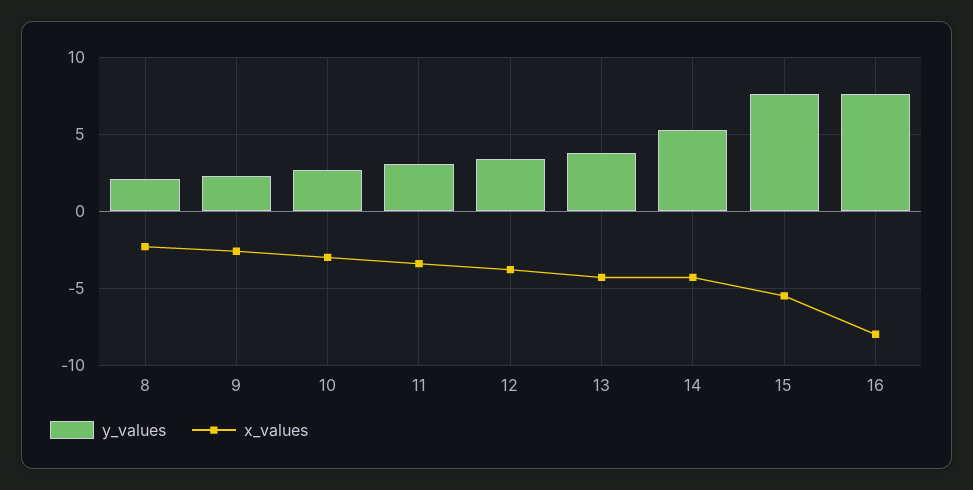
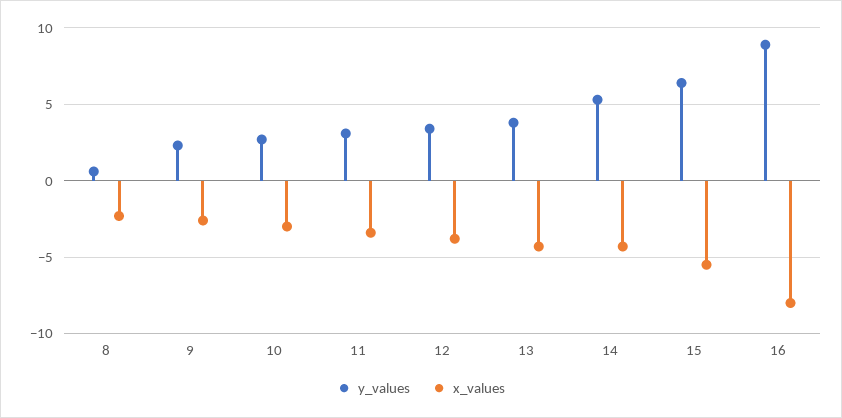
  {
    "y_values": {
-     "8": 2,
+     "8": 0.5,
      "9": 2.5,
      "10": 2.5,
      "11": 3,
      "12": 3.5,
      "13": 4,
      "14": 5.5,
-     "15": 7.5,
+     "15": 6.5,
-     "16": 7.5
+     "16": 9
    },
    "x_values": {
      "8": -2.5,
      "9": -2.5,
      "10": -3,
      "11": -3.5,
      "12": -4,
      "13": -4.5,
      "14": -4.5,
      "15": -5.5,
      "16": -8
    }
  }

